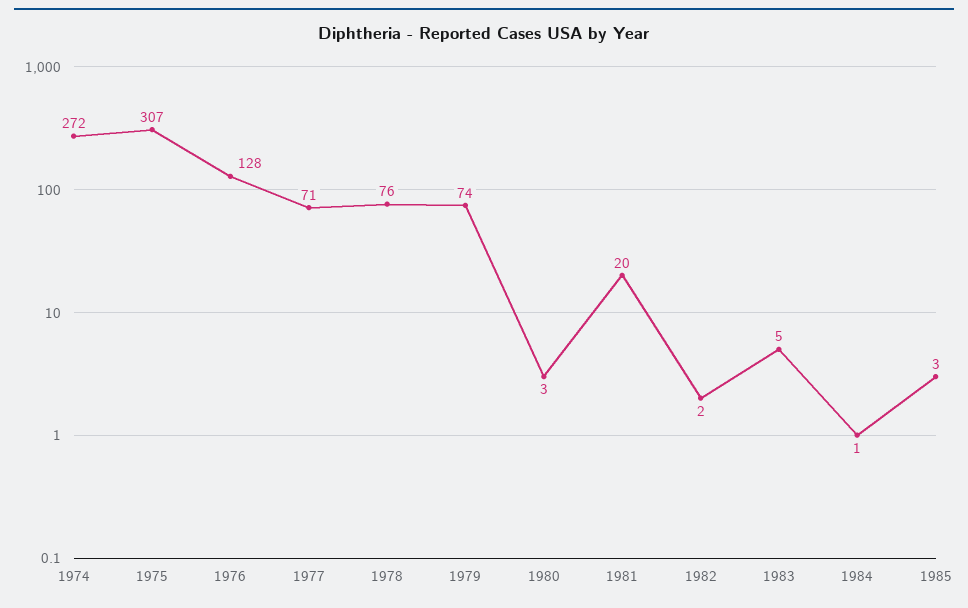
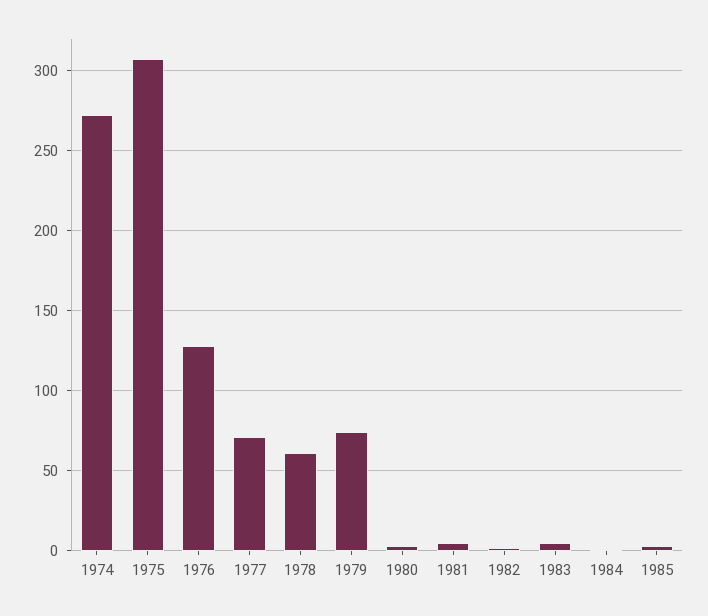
  {
    "1974": 272,
    "1975": 307,
    "1976": 128,
    "1977": 71,
-   "1978": 76,
+   "1978": 60,
    "1979": 74,
    "1980": 3,
-   "1981": 20,
+   "1981": 5,
    "1982": 2,
    "1983": 5,
    "1984": 1,
    "1985": 3
  }

